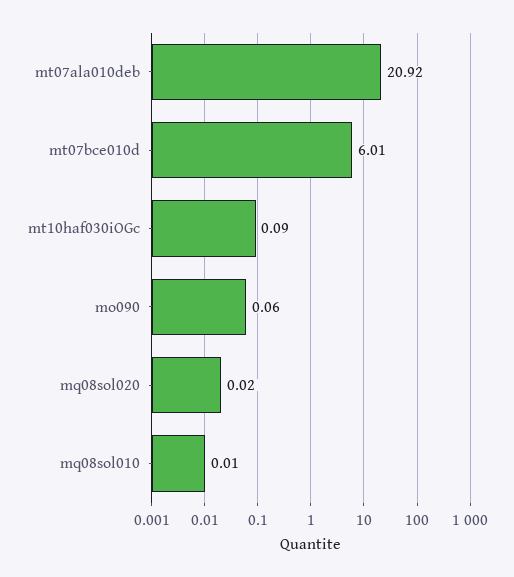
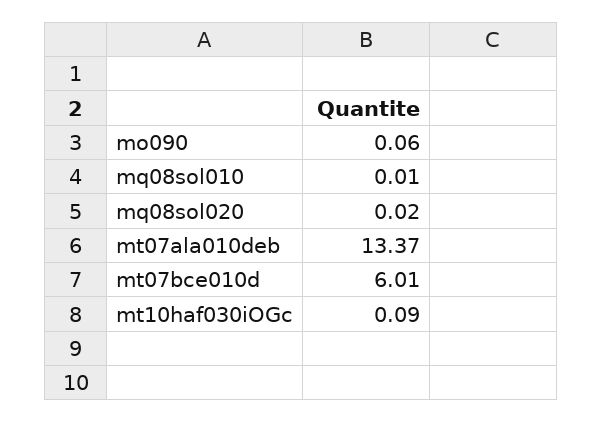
  {
-   "mt07ala010deb": 20.92,
+   "mt07ala010deb": 13.37,
    "mt07bce010d": 6.01,
    "mt10haf030iOGc": 0.09,
    "mo090": 0.06,
    "mq08sol020": 0.02,
    "mq08sol010": 0.01
  }

